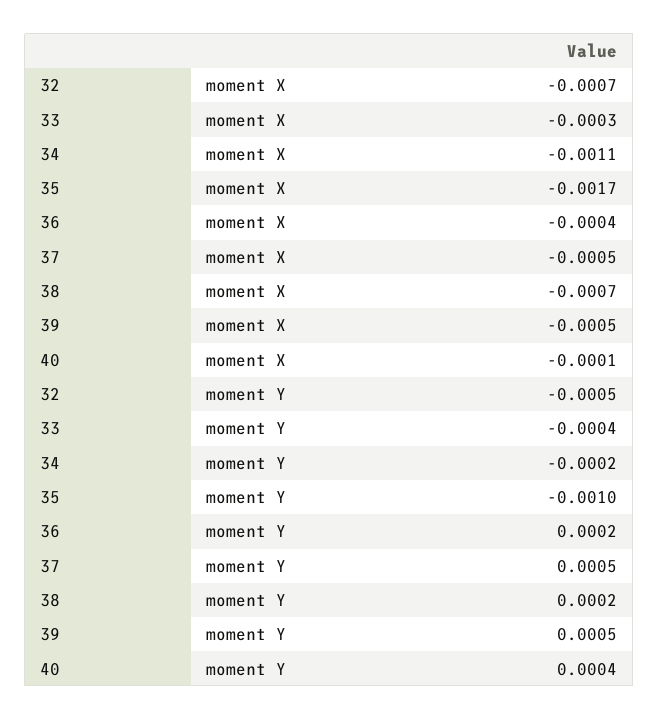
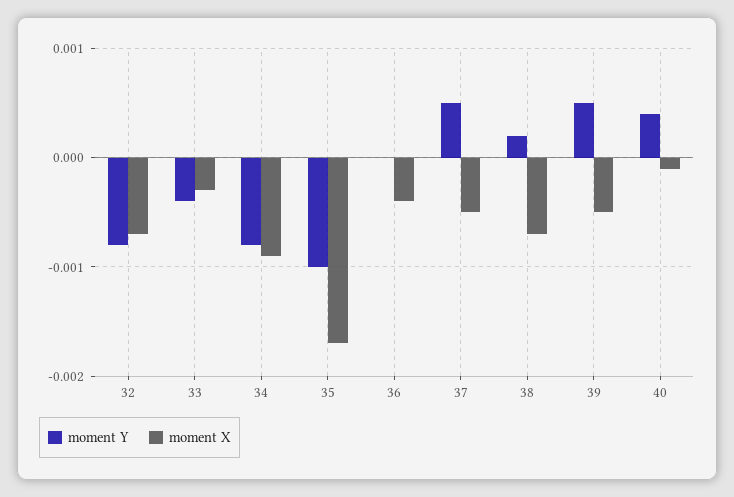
  {
    "moment X": {
      "32": -0.0007,
      "33": -0.0003,
-     "34": -0.0011,
+     "34": -0.0009,
      "35": -0.0017,
      "36": -0.0004,
      "37": -0.0005,
      "38": -0.0007,
      "39": -0.0005,
      "40": -0.0001
    },
    "moment Y": {
-     "32": -0.0005,
+     "32": -0.0008,
      "33": -0.0004,
-     "34": -0.0002,
+     "34": -0.0008,
      "35": -0.001,
-     "36": 0.0002,
+     "36": 0,
      "37": 0.0005,
      "38": 0.0002,
      "39": 0.0005,
      "40": 0.0004
    }
  }

